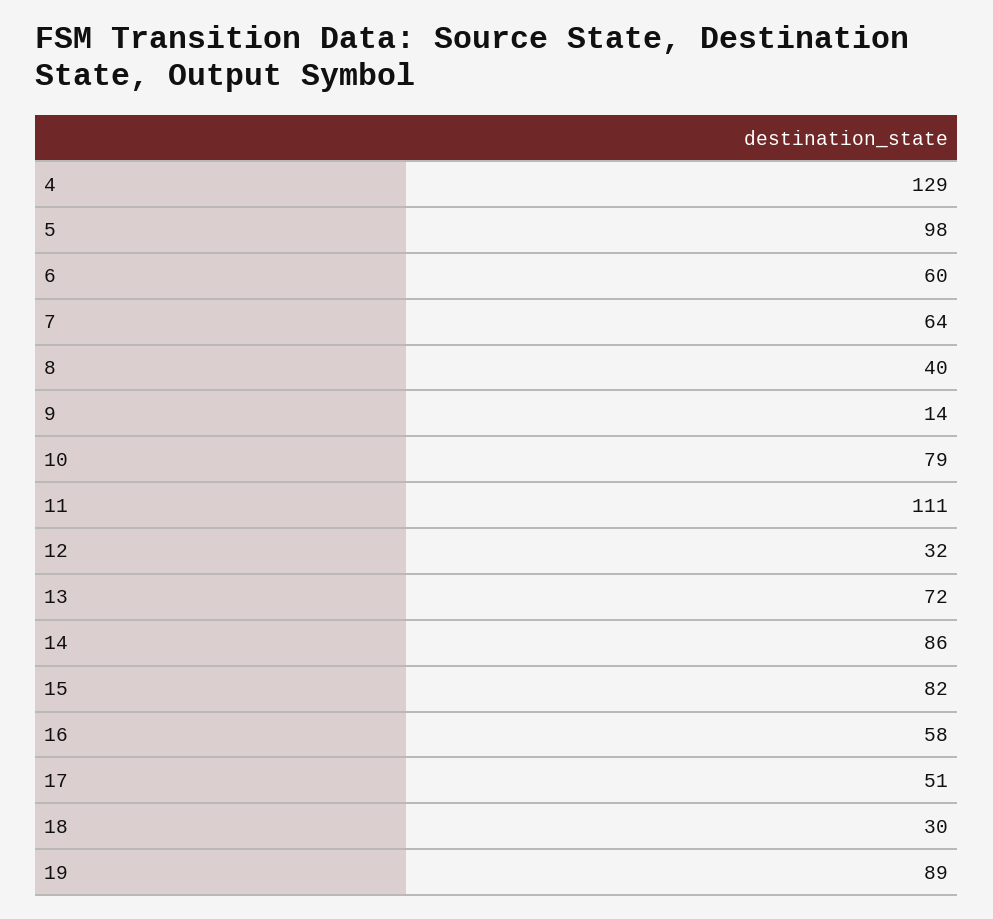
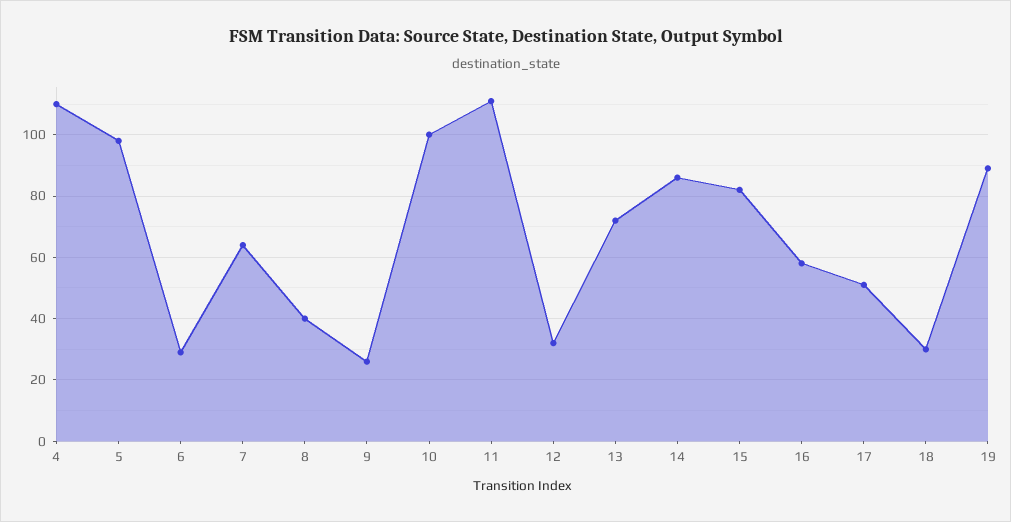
  {
-   "4": 129,
+   "4": 110,
    "5": 98,
-   "6": 60,
+   "6": 30,
    "7": 64,
    "8": 40,
-   "9": 14,
+   "9": 25,
-   "10": 79,
+   "10": 100,
    "11": 111,
    "12": 32,
    "13": 72,
    "14": 86,
    "15": 82,
    "16": 58,
    "17": 51,
    "18": 30,
    "19": 89
  }

